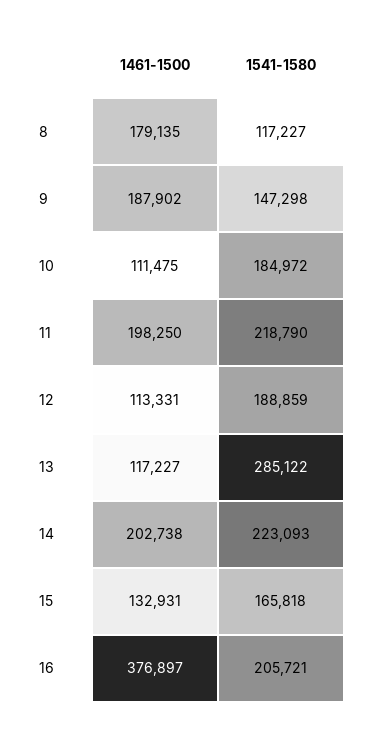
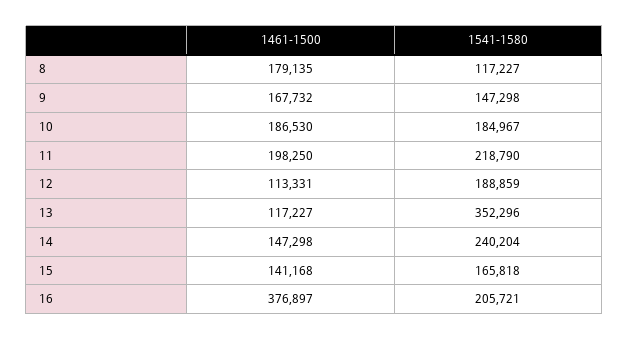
  {
    "1461-1500": {
      "8": 179135,
-     "9": 187902,
+     "9": 167732,
-     "10": 111475,
+     "10": 186530,
      "11": 198250,
      "12": 113331,
      "13": 117227,
-     "14": 202738,
+     "14": 147298,
-     "15": 132931,
+     "15": 141168,
      "16": 376897
    },
    "1541-1580": {
      "8": 117227,
      "9": 147298,
-     "10": 184972,
+     "10": 184967,
      "11": 218790,
      "12": 188859,
-     "13": 285122,
+     "13": 352296,
-     "14": 223093,
+     "14": 240204,
      "15": 165818,
      "16": 205721
    }
  }

